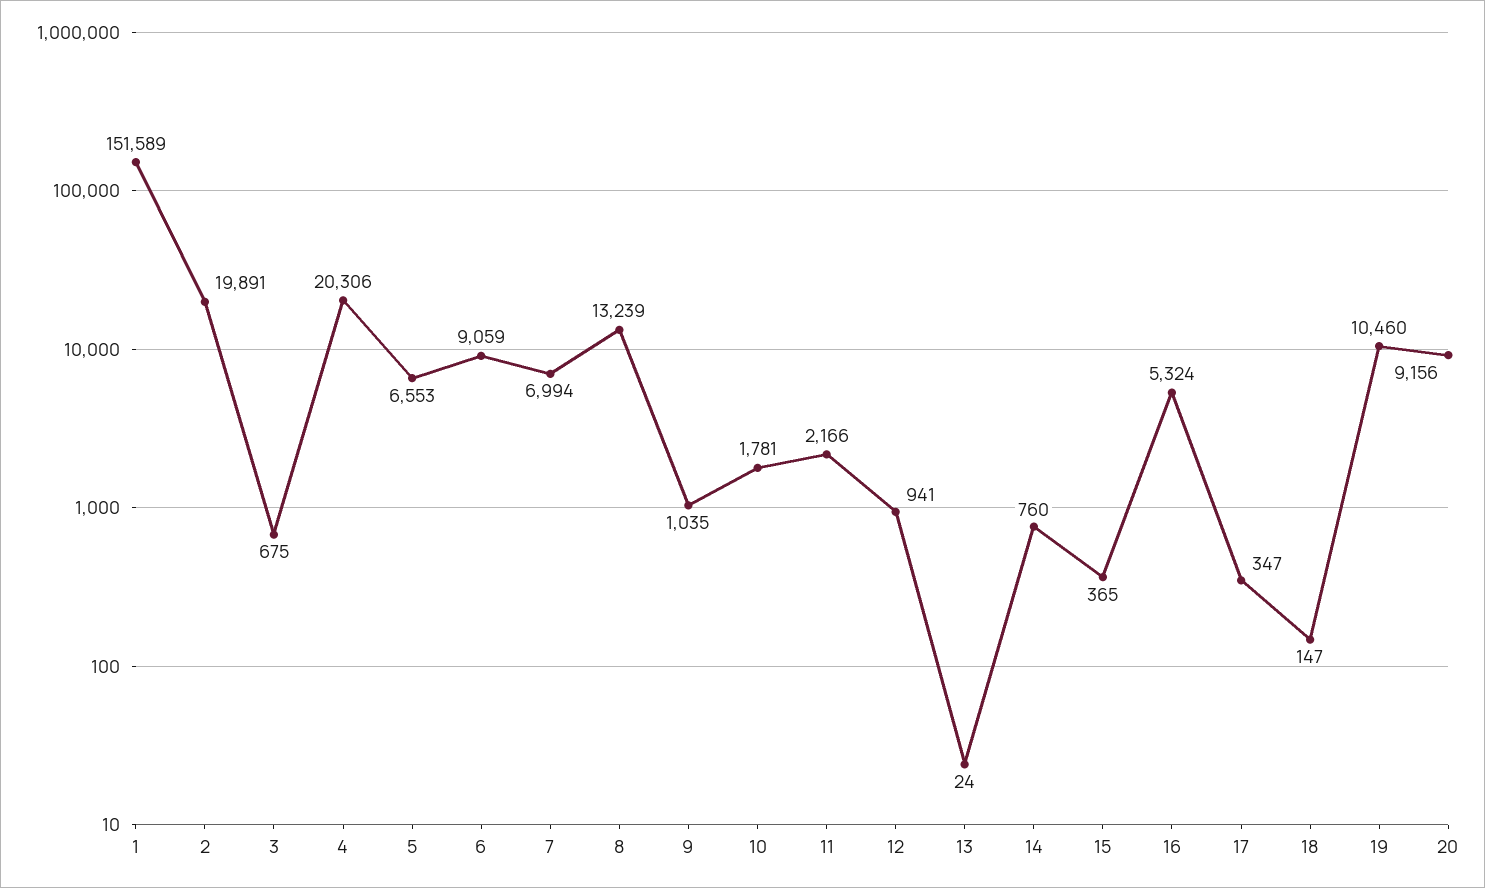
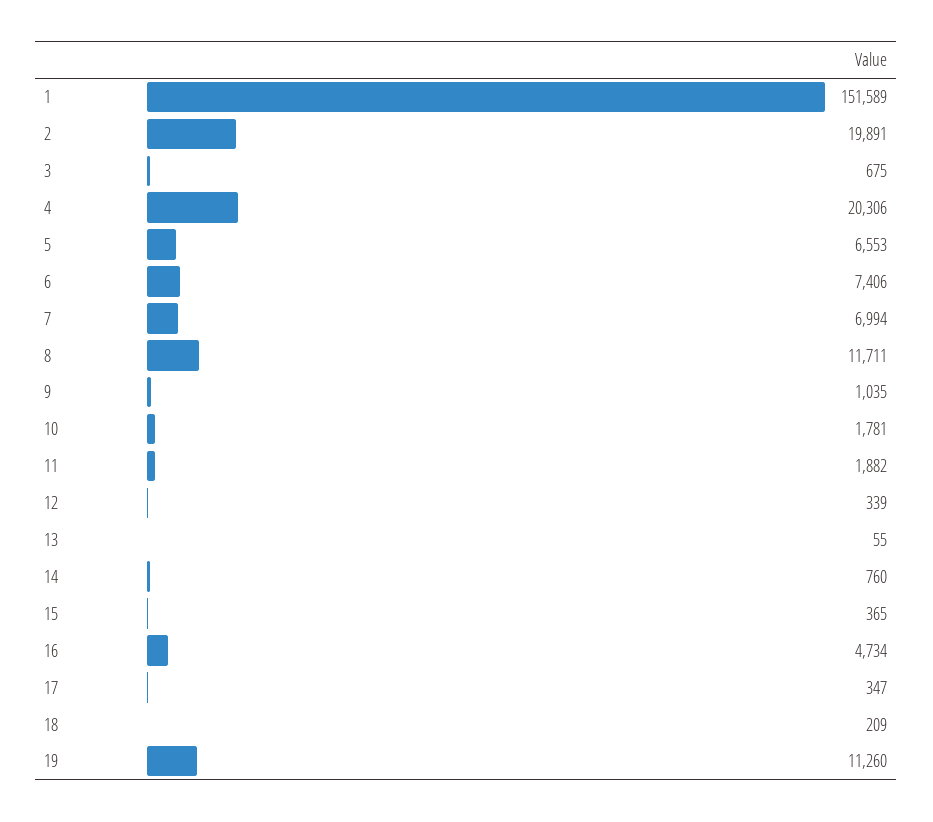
  {
    "1": 151589,
    "2": 19891,
    "3": 675,
    "4": 20306,
    "5": 6553,
-   "6": 9059,
+   "6": 7406,
    "7": 6994,
-   "8": 13239,
+   "8": 11711,
    "9": 1035,
    "10": 1781,
-   "11": 2166,
+   "11": 1882,
-   "12": 941,
+   "12": 339,
-   "13": 24,
+   "13": 55,
    "14": 760,
    "15": 365,
-   "16": 5324,
+   "16": 4734,
    "17": 347,
-   "18": 147,
+   "18": 209,
-   "19": 10460,
+   "19": 11260
-   "20": 9156
  }

